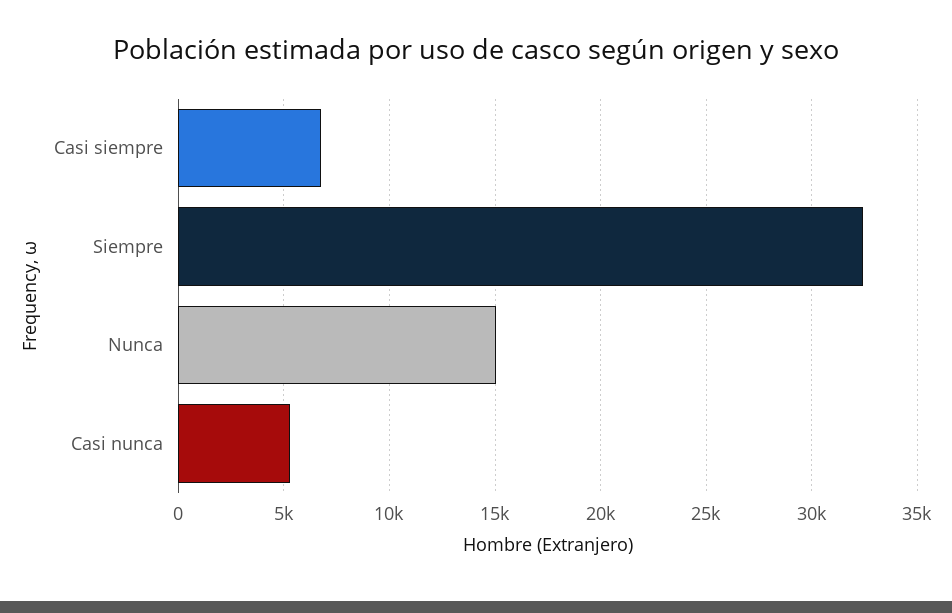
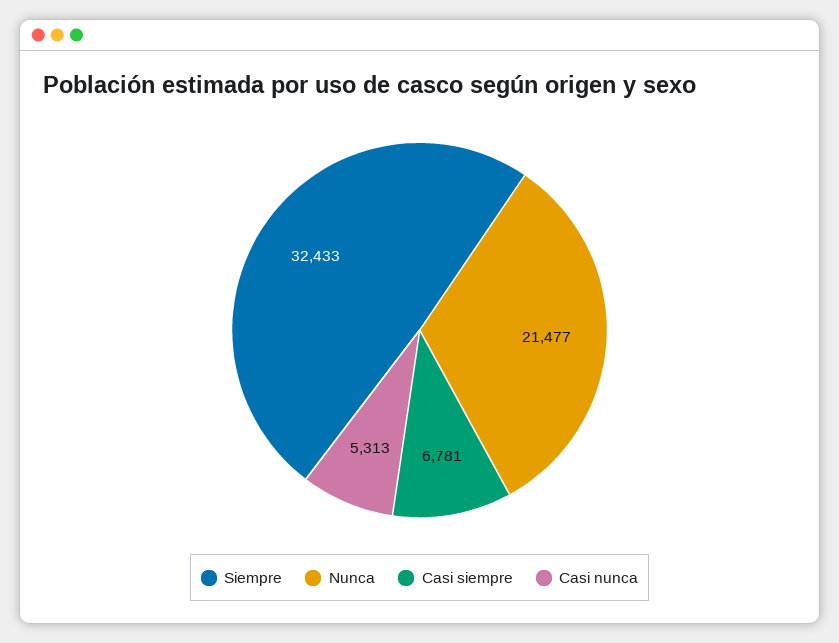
  {
    "Casi siempre": 6781,
    "Siempre": 32433,
-   "Nunca": 15000,
+   "Nunca": 21477,
    "Casi nunca": 5313
  }

